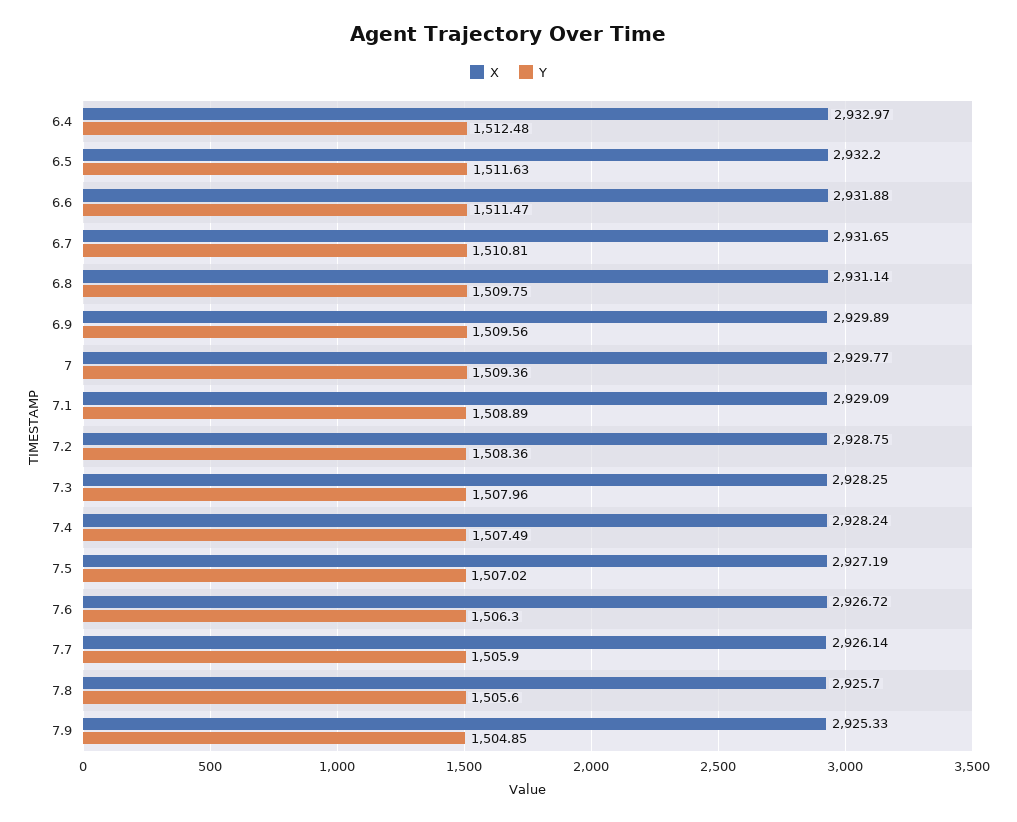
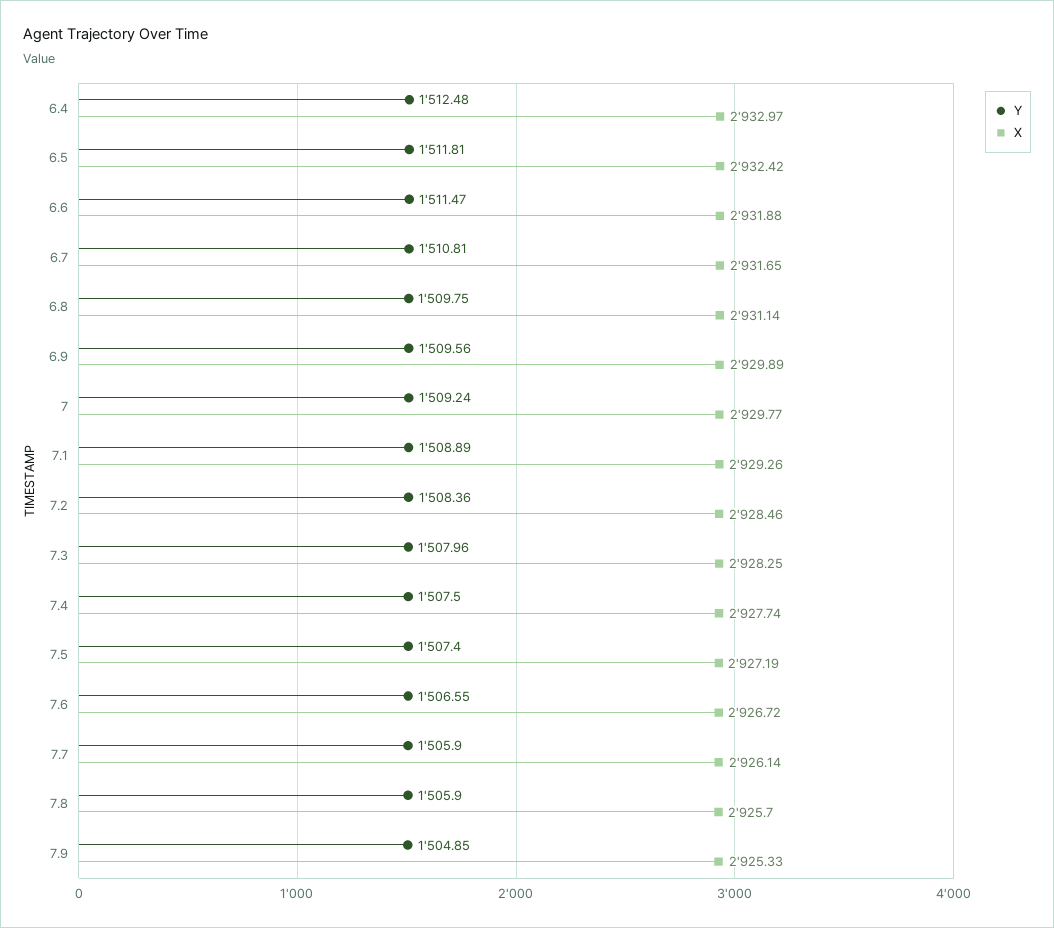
  {
    "X": {
      "6.4": 2932.97,
-     "6.5": 2932.2,
+     "6.5": 2932.42,
      "6.6": 2931.88,
      "6.7": 2931.65,
      "6.8": 2931.14,
      "6.9": 2929.89,
      "7": 2929.77,
-     "7.1": 2929.09,
+     "7.1": 2929.26,
-     "7.2": 2928.75,
+     "7.2": 2928.46,
      "7.3": 2928.25,
-     "7.4": 2928.24,
+     "7.4": 2927.74,
      "7.5": 2927.19,
      "7.6": 2926.72,
      "7.7": 2926.14,
      "7.8": 2925.7,
      "7.9": 2925.33
    },
    "Y": {
      "6.4": 1512.48,
-     "6.5": 1511.63,
+     "6.5": 1511.81,
      "6.6": 1511.47,
      "6.7": 1510.81,
      "6.8": 1509.75,
      "6.9": 1509.56,
-     "7": 1509.36,
+     "7": 1509.24,
      "7.1": 1508.89,
      "7.2": 1508.36,
      "7.3": 1507.96,
-     "7.4": 1507.49,
+     "7.4": 1507.5,
-     "7.5": 1507.02,
+     "7.5": 1507.4,
-     "7.6": 1506.3,
+     "7.6": 1506.55,
      "7.7": 1505.9,
-     "7.8": 1505.6,
+     "7.8": 1505.9,
      "7.9": 1504.85
    }
  }

